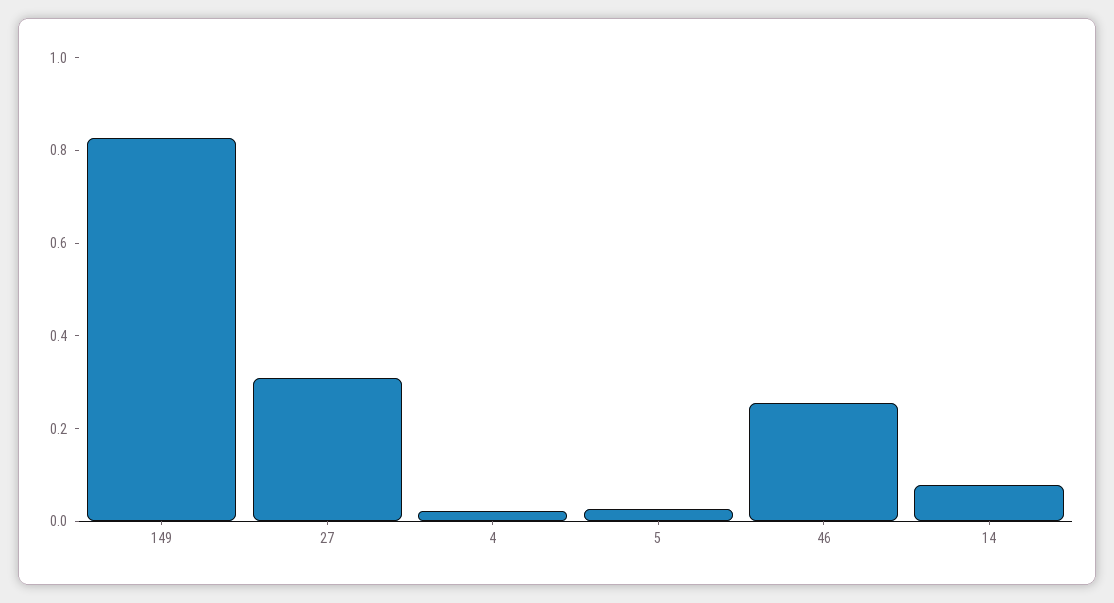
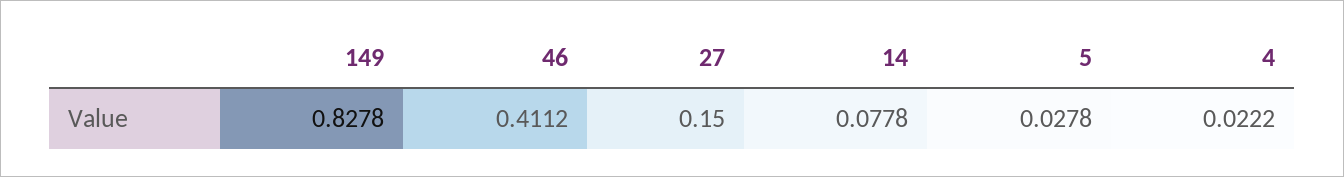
  {
    "149": 0.8278,
-   "27": 0.3,
+   "27": 0.15,
    "4": 0.0222,
    "5": 0.0278,
-   "46": 0.25,
+   "46": 0.4112,
    "14": 0.0778
  }

